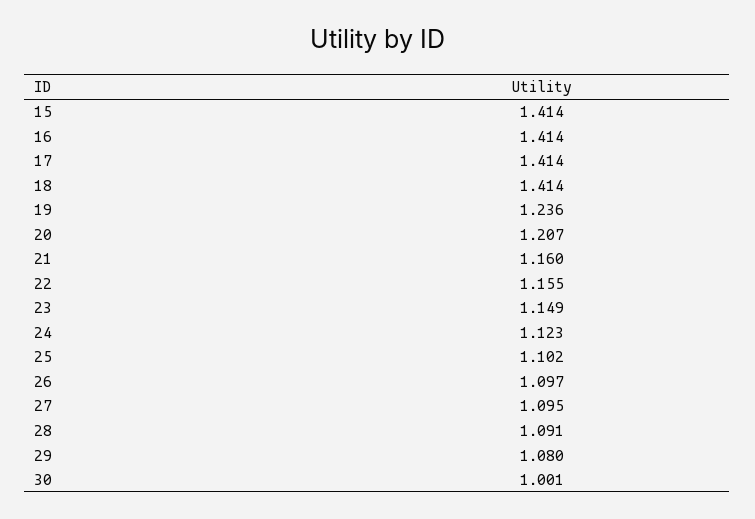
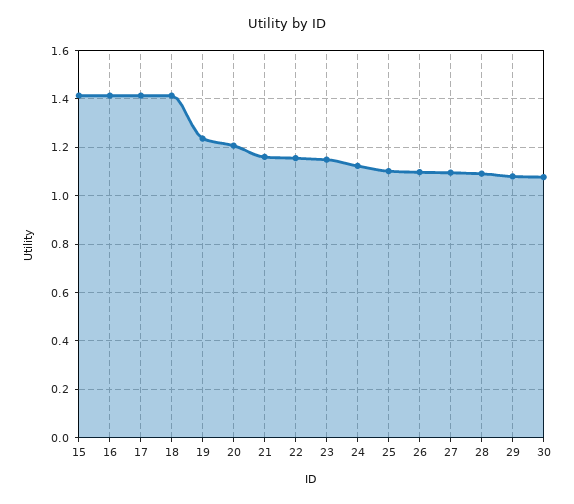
  {
    "15": 1.414,
    "16": 1.414,
    "17": 1.414,
    "18": 1.414,
    "19": 1.236,
    "20": 1.207,
    "21": 1.16,
    "22": 1.155,
    "23": 1.149,
    "24": 1.123,
    "25": 1.102,
    "26": 1.097,
    "27": 1.095,
    "28": 1.091,
    "29": 1.08,
-   "30": 1.001
+   "30": 1.075
  }

